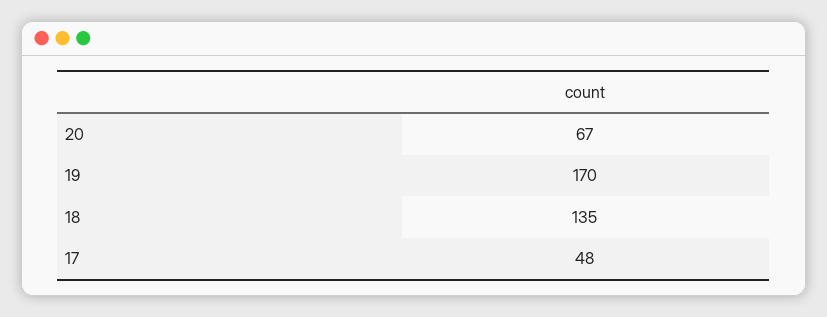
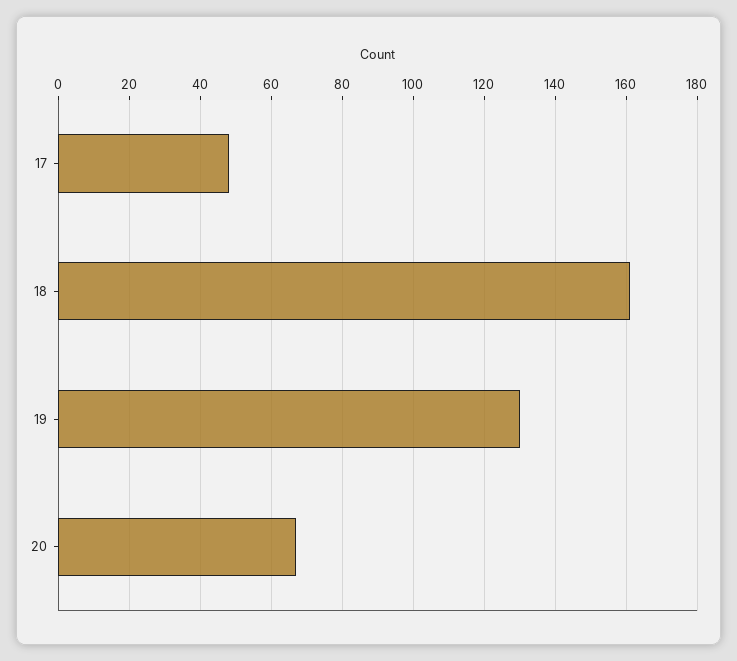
  {
    "20": 67,
-   "19": 170,
+   "19": 130,
-   "18": 135,
+   "18": 160,
    "17": 48
  }

